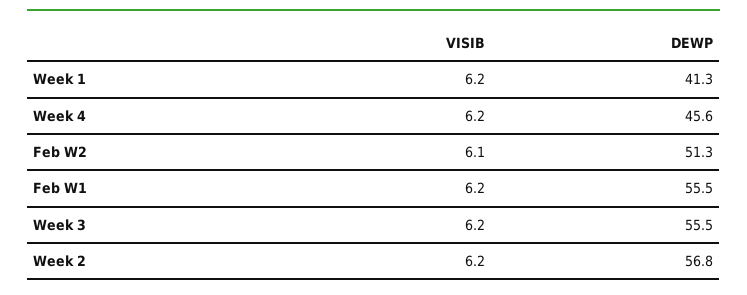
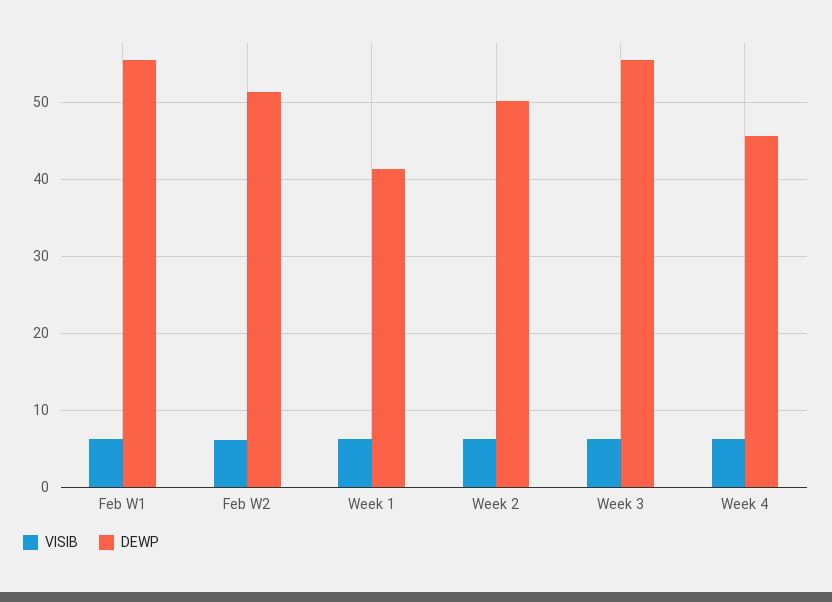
  {
    "VISIB": {
      "Week 1": 6.2,
      "Week 4": 6.2,
      "Feb W2": 6.1,
      "Feb W1": 6.2,
      "Week 3": 6.2,
      "Week 2": 6.2
    },
    "DEWP": {
      "Week 1": 41.3,
      "Week 4": 45.6,
      "Feb W2": 51.3,
      "Feb W1": 55.5,
      "Week 3": 55.5,
-     "Week 2": 56.8
+     "Week 2": 50
    }
  }

